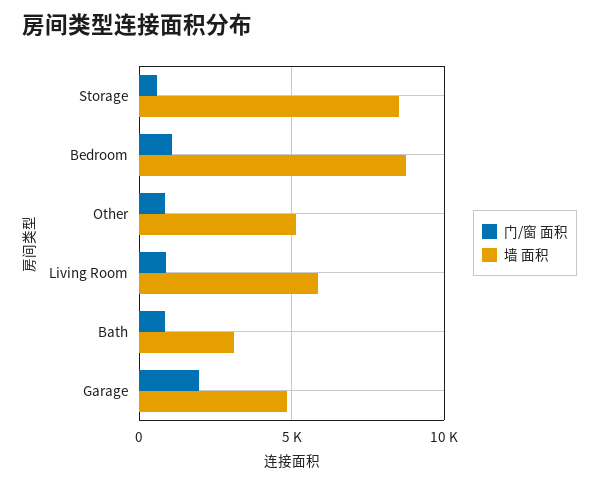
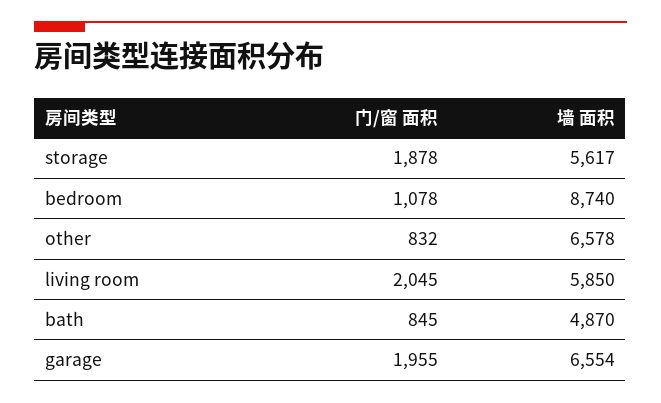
  {
    "门/窗 面积": {
-     "Storage": 500,
+     "Storage": 1878,
      "Bedroom": 1078,
      "Other": 832,
-     "Living Room": 1000,
+     "Living Room": 2045,
      "Bath": 845,
      "Garage": 1955
    },
    "墙 面积": {
-     "Storage": 8500,
+     "Storage": 5617,
      "Bedroom": 8740,
-     "Other": 5000,
+     "Other": 6578,
      "Living Room": 5850,
-     "Bath": 3000,
+     "Bath": 4870,
-     "Garage": 5000
+     "Garage": 6554
    }
  }

